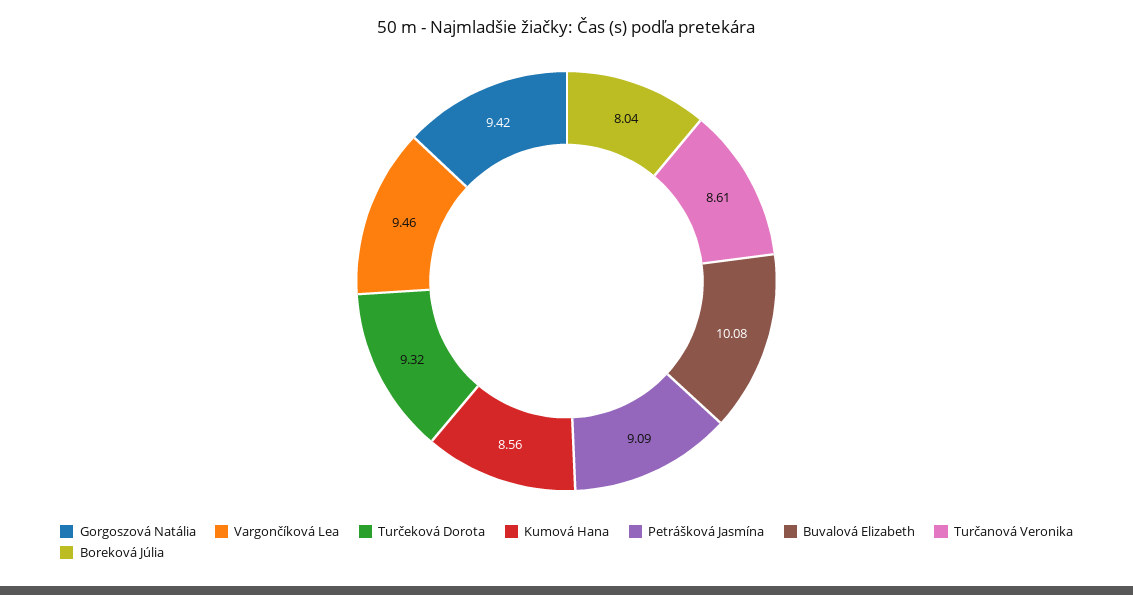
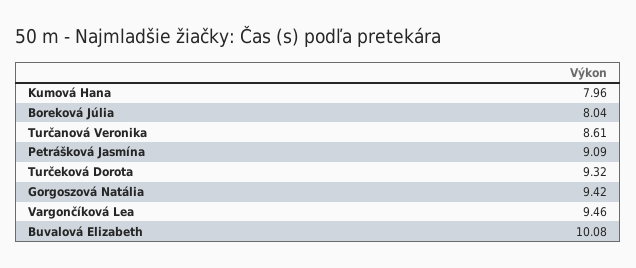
  {
    "Gorgoszová Natália": 9.42,
    "Vargončíková Lea": 9.46,
    "Turčeková Dorota": 9.32,
-   "Kumová Hana": 8.56,
+   "Kumová Hana": 7.96,
    "Petrášková Jasmína": 9.09,
    "Buvalová Elizabeth": 10.08,
    "Turčanová Veronika": 8.61,
    "Boreková Júlia": 8.04
  }

